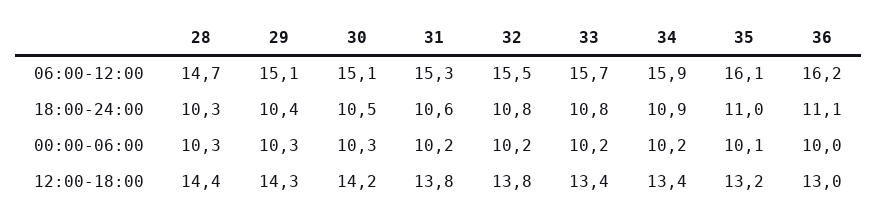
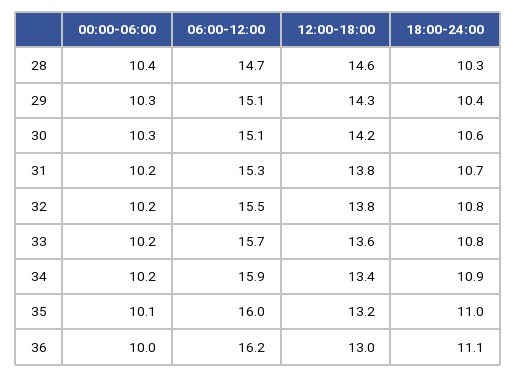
  {
    "28": {
      "06:00-12:00": 14.7,
      "18:00-24:00": 10.3,
-     "00:00-06:00": 10.3,
+     "00:00-06:00": 10.4,
-     "12:00-18:00": 14.4
+     "12:00-18:00": 14.6
    },
    "29": {
      "06:00-12:00": 15.1,
      "18:00-24:00": 10.4,
      "00:00-06:00": 10.3,
      "12:00-18:00": 14.3
    },
    "30": {
      "06:00-12:00": 15.1,
-     "18:00-24:00": 10.5,
+     "18:00-24:00": 10.6,
      "00:00-06:00": 10.3,
      "12:00-18:00": 14.2
    },
    "31": {
      "06:00-12:00": 15.3,
-     "18:00-24:00": 10.6,
+     "18:00-24:00": 10.7,
      "00:00-06:00": 10.2,
      "12:00-18:00": 13.8
    },
    "32": {
      "06:00-12:00": 15.5,
      "18:00-24:00": 10.8,
      "00:00-06:00": 10.2,
      "12:00-18:00": 13.8
    },
    "33": {
      "06:00-12:00": 15.7,
      "18:00-24:00": 10.8,
      "00:00-06:00": 10.2,
-     "12:00-18:00": 13.4
+     "12:00-18:00": 13.6
    },
    "34": {
      "06:00-12:00": 15.9,
      "18:00-24:00": 10.9,
      "00:00-06:00": 10.2,
      "12:00-18:00": 13.4
    },
    "35": {
-     "06:00-12:00": 16.1,
+     "06:00-12:00": 16,
      "18:00-24:00": 11,
      "00:00-06:00": 10.1,
      "12:00-18:00": 13.2
    },
    "36": {
      "06:00-12:00": 16.2,
      "18:00-24:00": 11.1,
      "00:00-06:00": 10,
      "12:00-18:00": 13
    }
  }

